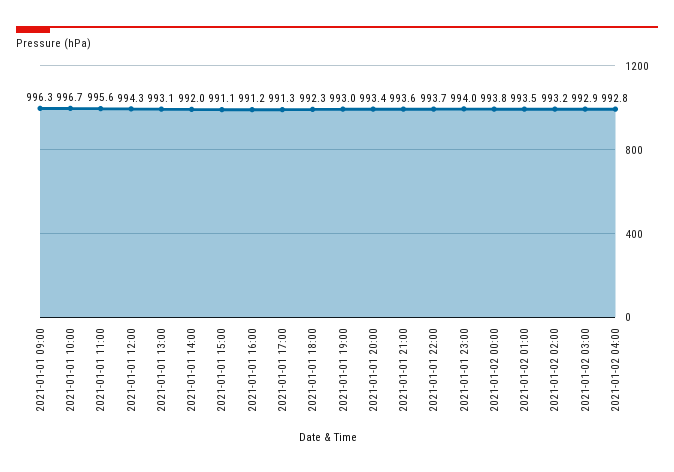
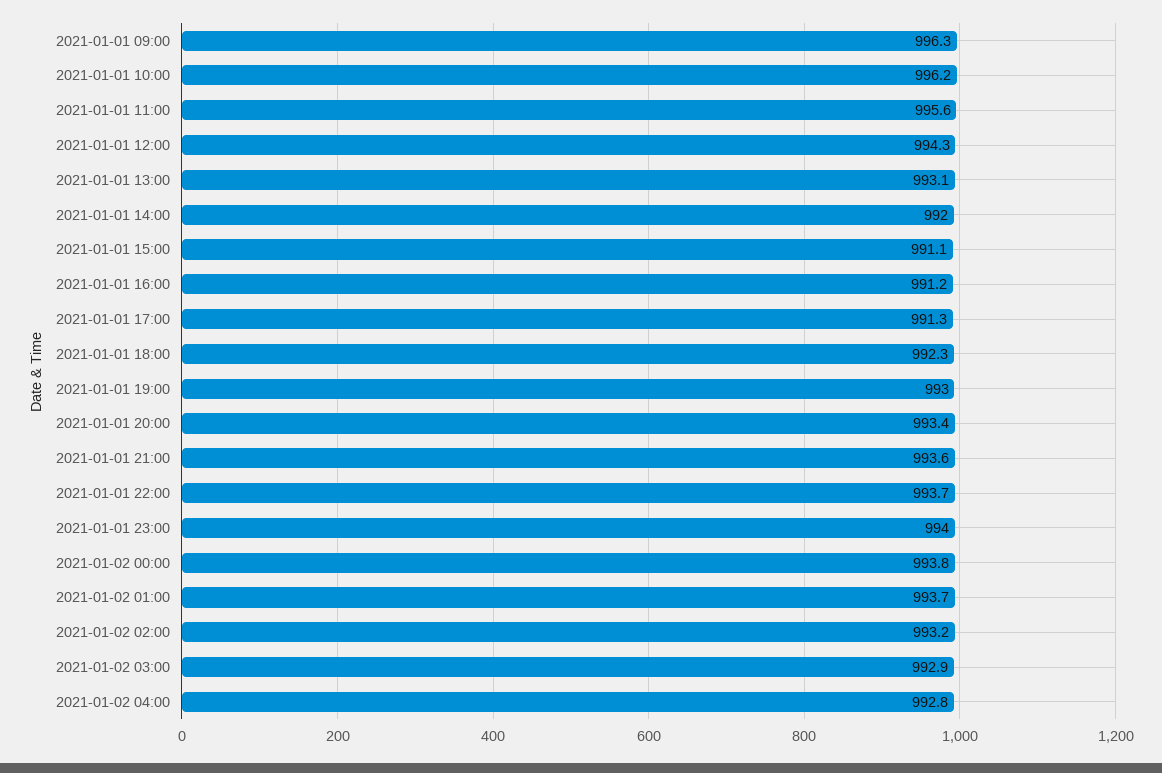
  {
    "2021-01-01 09:00": 996.3,
-   "2021-01-01 10:00": 996.7,
+   "2021-01-01 10:00": 996.2,
    "2021-01-01 11:00": 995.6,
    "2021-01-01 12:00": 994.3,
    "2021-01-01 13:00": 993.1,
    "2021-01-01 14:00": 992,
    "2021-01-01 15:00": 991.1,
    "2021-01-01 16:00": 991.2,
    "2021-01-01 17:00": 991.3,
    "2021-01-01 18:00": 992.3,
    "2021-01-01 19:00": 993,
    "2021-01-01 20:00": 993.4,
    "2021-01-01 21:00": 993.6,
    "2021-01-01 22:00": 993.7,
    "2021-01-01 23:00": 994,
    "2021-01-02 00:00": 993.8,
-   "2021-01-02 01:00": 993.5,
+   "2021-01-02 01:00": 993.7,
    "2021-01-02 02:00": 993.2,
    "2021-01-02 03:00": 992.9,
    "2021-01-02 04:00": 992.8
  }

